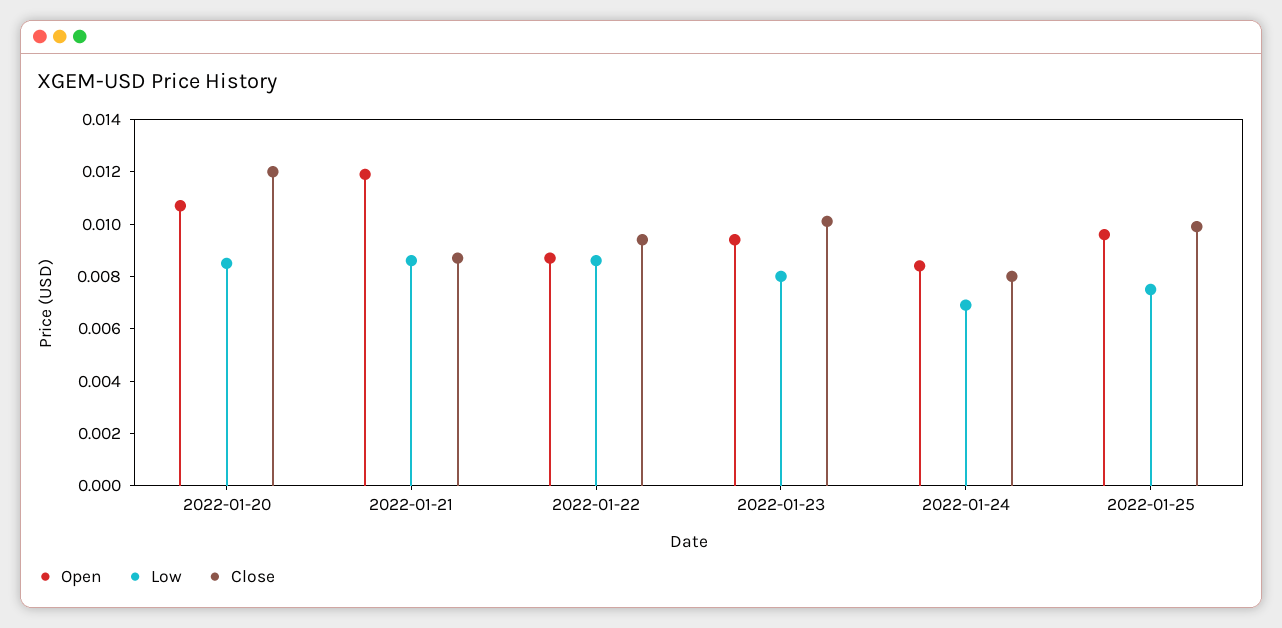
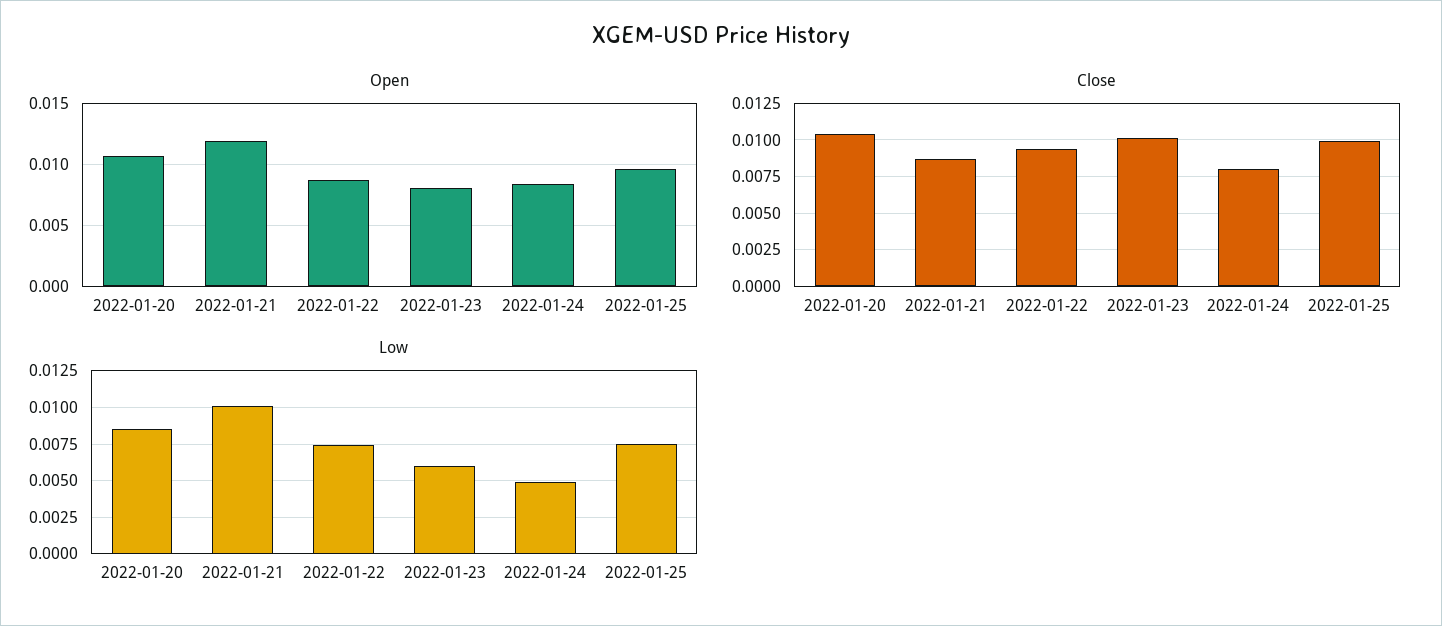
  {
    "Open": {
      "2022-01-20": 0.0105,
      "2022-01-21": 0.012,
      "2022-01-22": 0.0085,
-     "2022-01-23": 0.0095,
+     "2022-01-23": 0.008,
      "2022-01-24": 0.0085,
      "2022-01-25": 0.0095
    },
    "Low": {
      "2022-01-20": 0.0085,
-     "2022-01-21": 0.0085,
+     "2022-01-21": 0.01,
-     "2022-01-22": 0.0085,
+     "2022-01-22": 0.0075,
-     "2022-01-23": 0.008,
+     "2022-01-23": 0.006,
-     "2022-01-24": 0.007,
+     "2022-01-24": 0.005,
      "2022-01-25": 0.0075
    },
    "Close": {
-     "2022-01-20": 0.012,
+     "2022-01-20": 0.0105,
      "2022-01-21": 0.0085,
      "2022-01-22": 0.0095,
      "2022-01-23": 0.01,
      "2022-01-24": 0.008,
      "2022-01-25": 0.01
    }
  }

